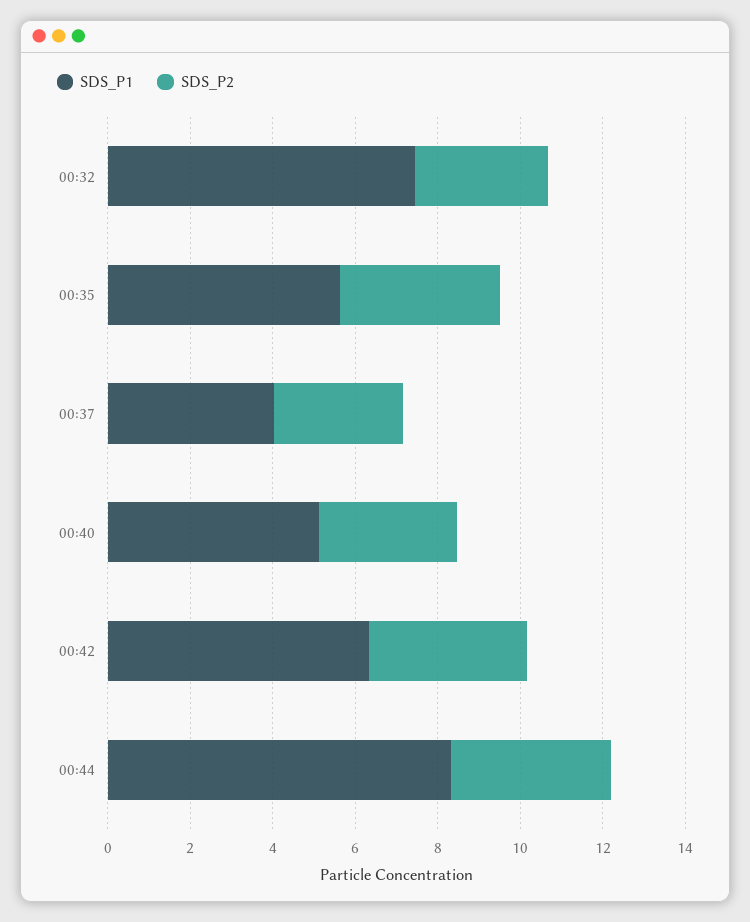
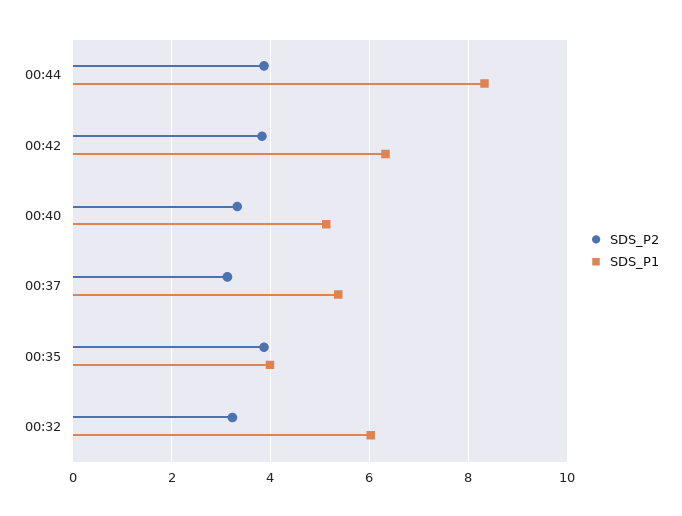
  {
    "SDS_P1": {
-     "00:32": 7.5,
+     "00:32": 6,
-     "00:35": 5.5,
+     "00:35": 4,
-     "00:37": 4,
+     "00:37": 5.4,
      "00:40": 5.2,
      "00:42": 6.4,
      "00:44": 8.4
    },
    "SDS_P2": {
      "00:32": 3.2,
      "00:35": 3.8,
      "00:37": 3.2,
      "00:40": 3.4,
      "00:42": 3.8,
      "00:44": 3.8
    }
  }

